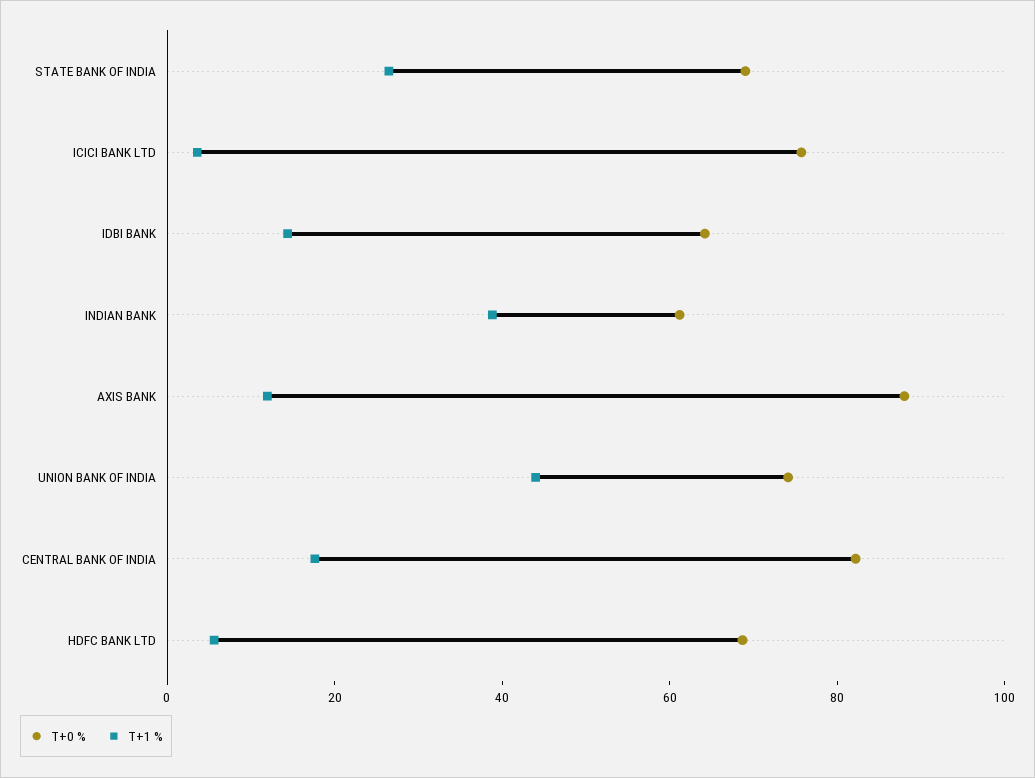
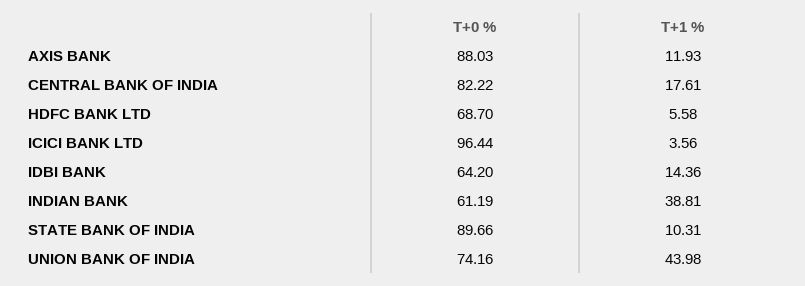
  {
    "T+0 %": {
-     "STATE BANK OF INDIA": 70,
+     "STATE BANK OF INDIA": 89.66,
-     "ICICI BANK LTD": 75,
+     "ICICI BANK LTD": 96.44,
      "IDBI BANK": 64.2,
      "INDIAN BANK": 61.19,
      "AXIS BANK": 88.03,
      "UNION BANK OF INDIA": 74.16,
      "CENTRAL BANK OF INDIA": 82.22,
      "HDFC BANK LTD": 68.7
    },
    "T+1 %": {
-     "STATE BANK OF INDIA": 25,
+     "STATE BANK OF INDIA": 10.31,
      "ICICI BANK LTD": 3.56,
      "IDBI BANK": 14.36,
      "INDIAN BANK": 38.81,
      "AXIS BANK": 11.93,
      "UNION BANK OF INDIA": 43.98,
      "CENTRAL BANK OF INDIA": 17.61,
      "HDFC BANK LTD": 5.58
    }
  }

